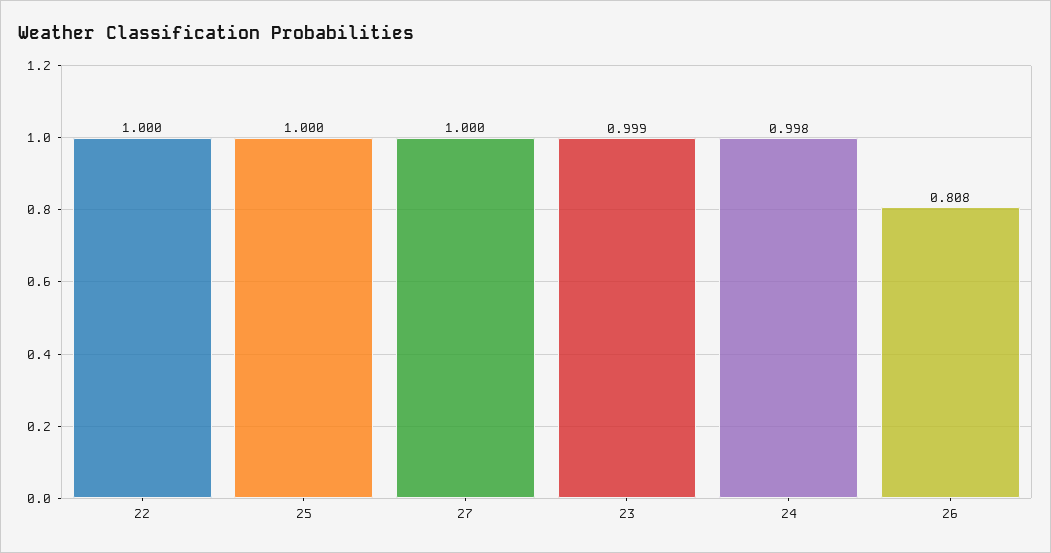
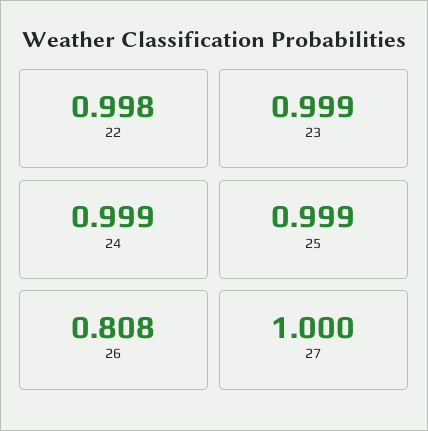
  {
-   "22": 1,
+   "22": 0.998,
-   "25": 1,
+   "25": 0.999,
    "27": 1,
    "23": 0.999,
-   "24": 0.998,
+   "24": 0.999,
    "26": 0.808
  }

